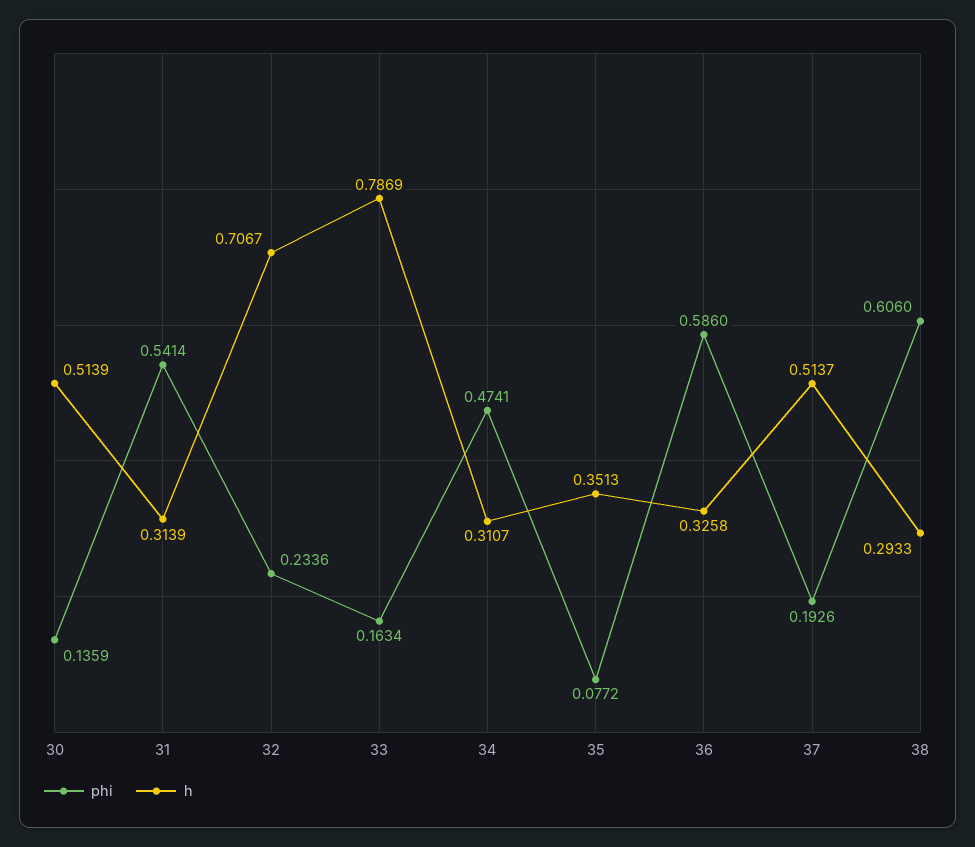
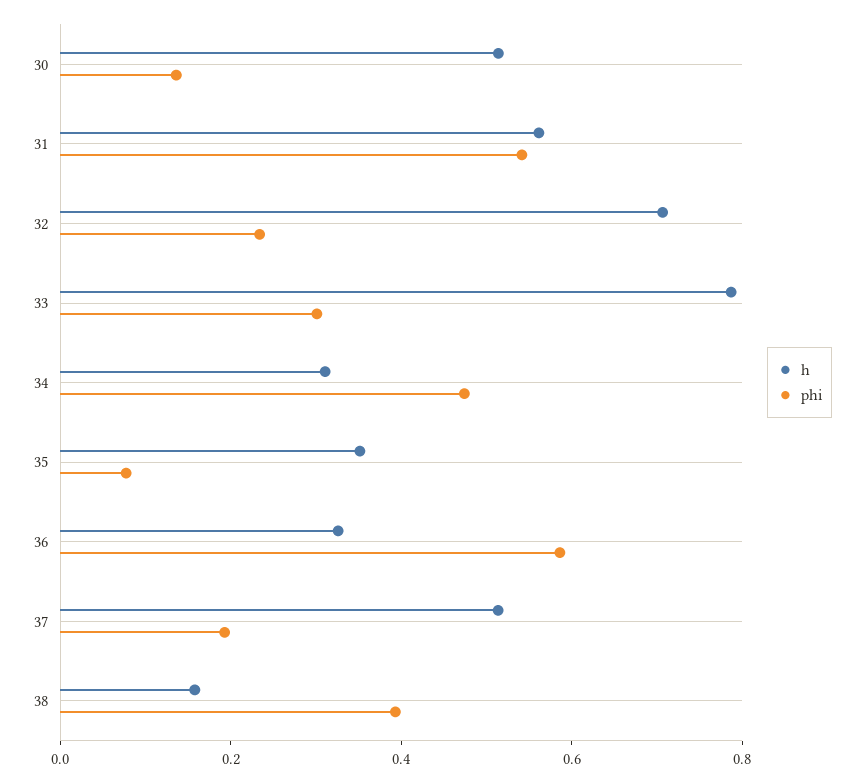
  {
    "phi": {
      "30": 0.1359,
      "31": 0.5414,
      "32": 0.2336,
-     "33": 0.1634,
+     "33": 0.3,
      "34": 0.4741,
      "35": 0.0772,
      "36": 0.586,
      "37": 0.1926,
-     "38": 0.606
+     "38": 0.4
    },
    "h": {
      "30": 0.5139,
-     "31": 0.3139,
+     "31": 0.55,
      "32": 0.7067,
      "33": 0.7869,
      "34": 0.3107,
      "35": 0.3513,
      "36": 0.3258,
      "37": 0.5137,
-     "38": 0.2933
+     "38": 0.15
    }
  }

